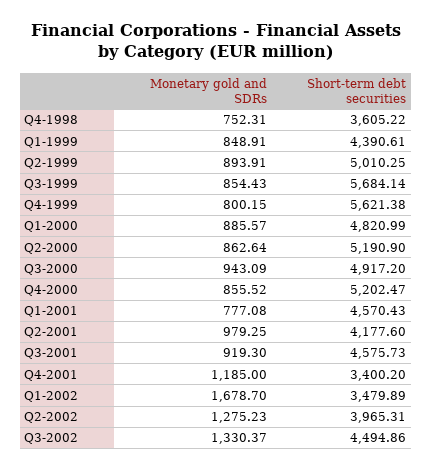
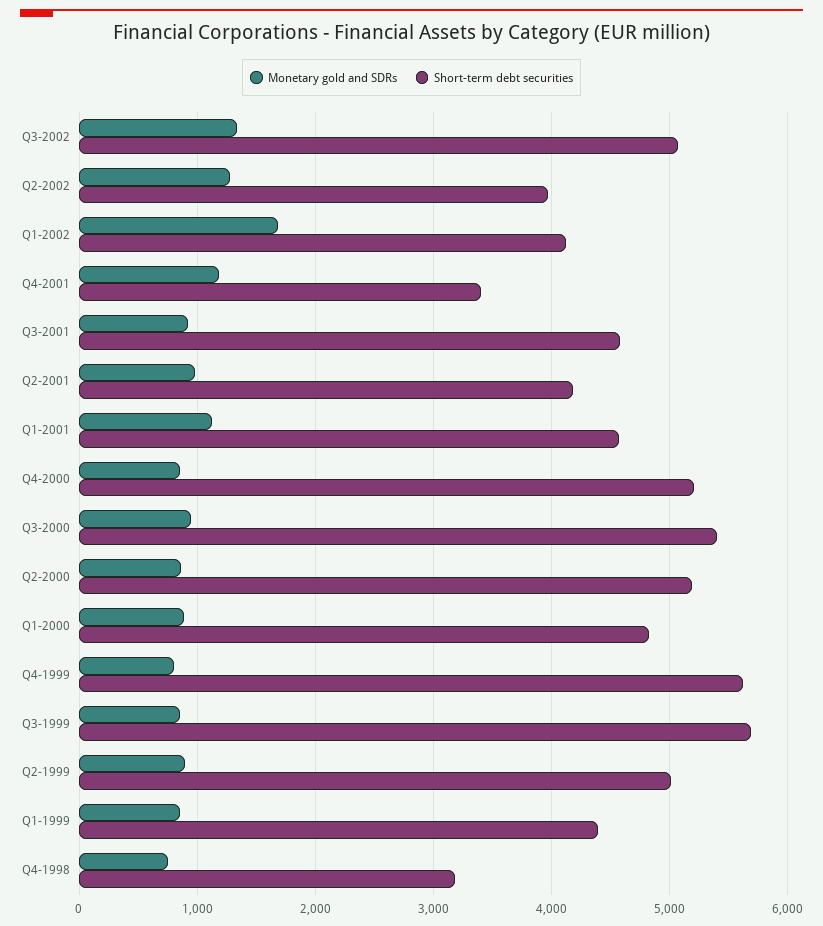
  {
    "Monetary gold and SDRs": {
      "Q4-1998": 752.31,
      "Q1-1999": 848.91,
      "Q2-1999": 893.91,
      "Q3-1999": 854.43,
      "Q4-1999": 800.15,
      "Q1-2000": 885.57,
      "Q2-2000": 862.64,
      "Q3-2000": 943.09,
      "Q4-2000": 855.52,
-     "Q1-2001": 777.08,
+     "Q1-2001": 1100,
      "Q2-2001": 979.25,
      "Q3-2001": 919.3,
      "Q4-2001": 1185,
      "Q1-2002": 1678.7,
      "Q2-2002": 1275.23,
      "Q3-2002": 1330.37
    },
    "Short-term debt securities": {
-     "Q4-1998": 3605.22,
+     "Q4-1998": 3200,
      "Q1-1999": 4390.61,
      "Q2-1999": 5010.25,
      "Q3-1999": 5684.14,
      "Q4-1999": 5621.38,
      "Q1-2000": 4820.99,
      "Q2-2000": 5190.9,
-     "Q3-2000": 4917.2,
+     "Q3-2000": 5400,
      "Q4-2000": 5202.47,
      "Q1-2001": 4570.43,
      "Q2-2001": 4177.6,
      "Q3-2001": 4575.73,
      "Q4-2001": 3400.2,
-     "Q1-2002": 3479.89,
+     "Q1-2002": 4100,
      "Q2-2002": 3965.31,
-     "Q3-2002": 4494.86
+     "Q3-2002": 5100
    }
  }

